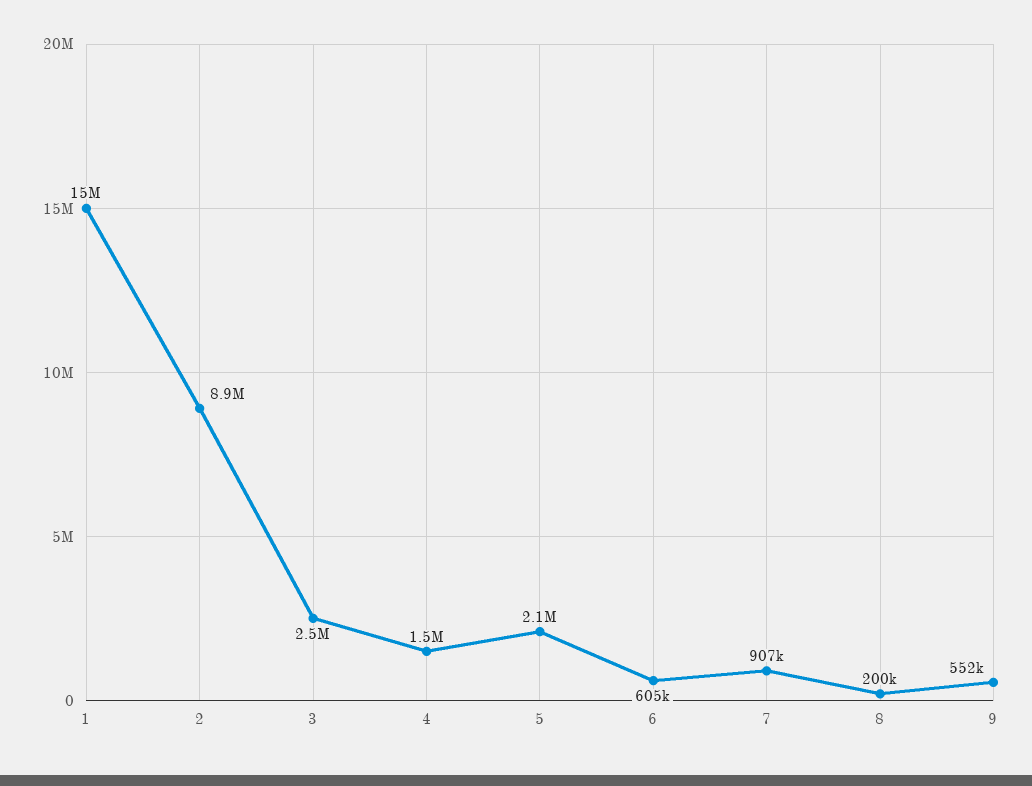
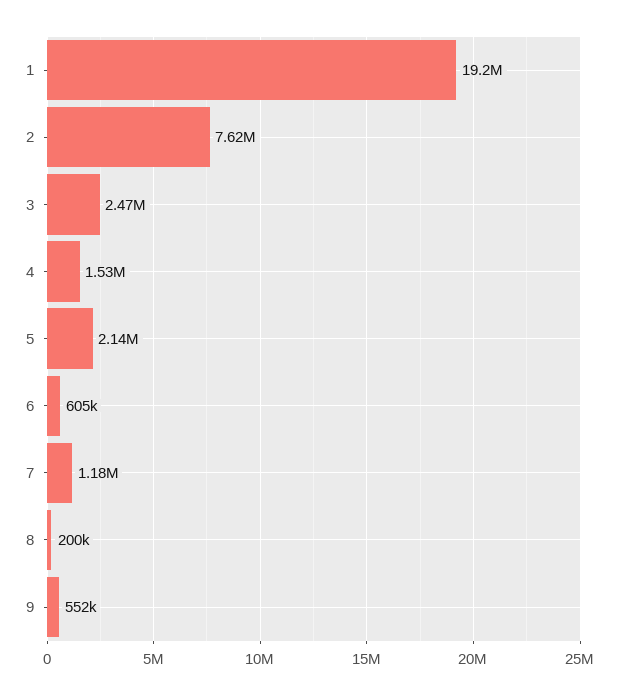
  {
-   "1": 15000000,
+   "1": 19200000,
-   "2": 8900000,
+   "2": 7620000,
    "3": 2470000,
    "4": 1530000,
    "5": 2140000,
    "6": 605000,
-   "7": 907000,
+   "7": 1180000,
    "8": 200000,
    "9": 552000
  }

